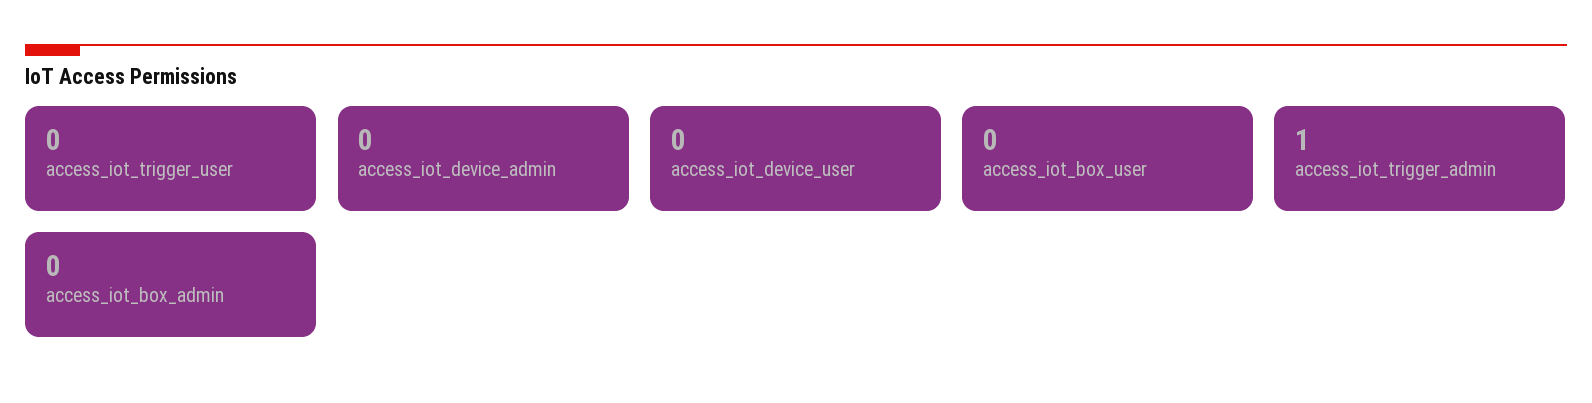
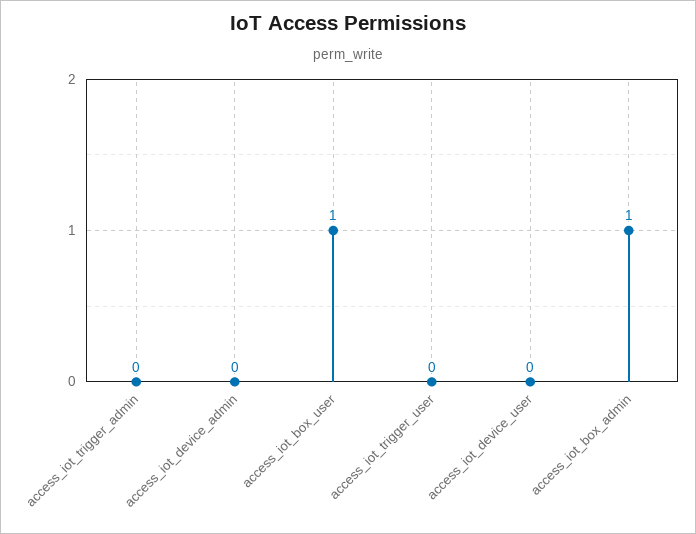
  {
    "access_iot_trigger_user": 0,
    "access_iot_device_admin": 0,
    "access_iot_device_user": 0,
-   "access_iot_box_user": 0,
+   "access_iot_box_user": 1,
-   "access_iot_trigger_admin": 1,
+   "access_iot_trigger_admin": 0,
-   "access_iot_box_admin": 0
+   "access_iot_box_admin": 1
  }

